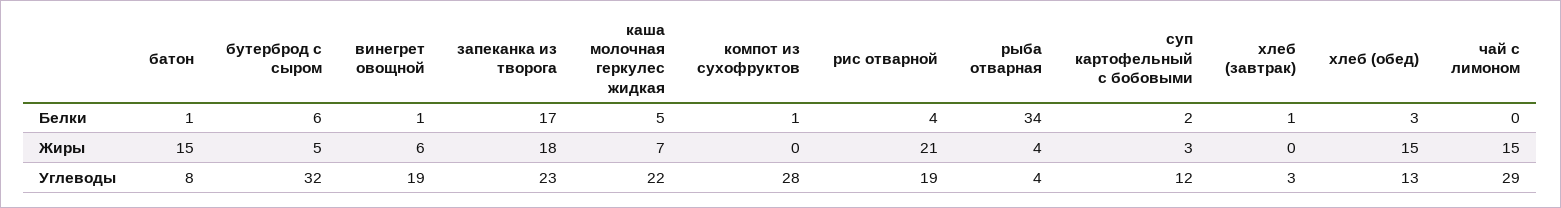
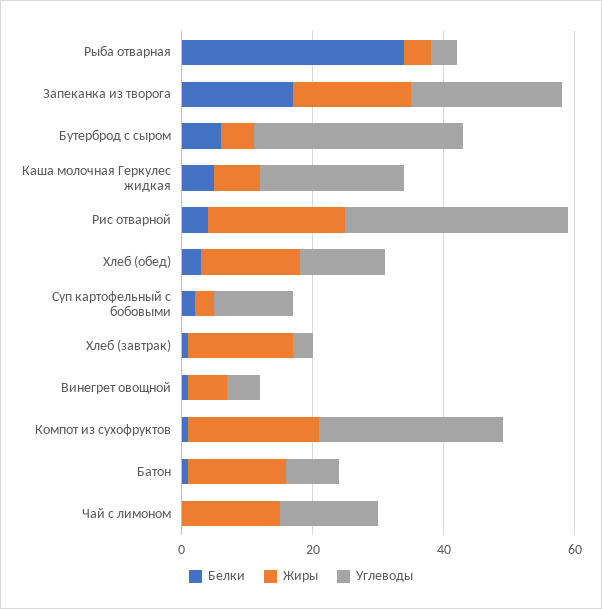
  {
    "Белки": {
      "батон": 1,
      "бутерброд с сыром": 6,
      "винегрет овощной": 1,
      "запеканка из творога": 17,
      "каша молочная геркулес жидкая": 5,
      "компот из сухофруктов": 1,
      "рис отварной": 4,
      "рыба отварная": 34,
      "суп картофельный с бобовыми": 2,
      "хлеб (завтрак)": 1,
      "хлеб (обед)": 3,
      "чай с лимоном": 0
    },
    "Жиры": {
      "батон": 15,
      "бутерброд с сыром": 5,
      "винегрет овощной": 6,
      "запеканка из творога": 18,
      "каша молочная геркулес жидкая": 7,
-     "компот из сухофруктов": 0,
+     "компот из сухофруктов": 20,
      "рис отварной": 21,
      "рыба отварная": 4,
      "суп картофельный с бобовыми": 3,
-     "хлеб (завтрак)": 0,
+     "хлеб (завтрак)": 15,
      "хлеб (обед)": 15,
      "чай с лимоном": 15
    },
    "Углеводы": {
      "батон": 8,
      "бутерброд с сыром": 32,
-     "винегрет овощной": 19,
+     "винегрет овощной": 5,
      "запеканка из творога": 23,
      "каша молочная геркулес жидкая": 22,
      "компот из сухофруктов": 28,
-     "рис отварной": 19,
+     "рис отварной": 35,
      "рыба отварная": 4,
      "суп картофельный с бобовыми": 12,
      "хлеб (завтрак)": 3,
      "хлеб (обед)": 13,
-     "чай с лимоном": 29
+     "чай с лимоном": 15
    }
  }

